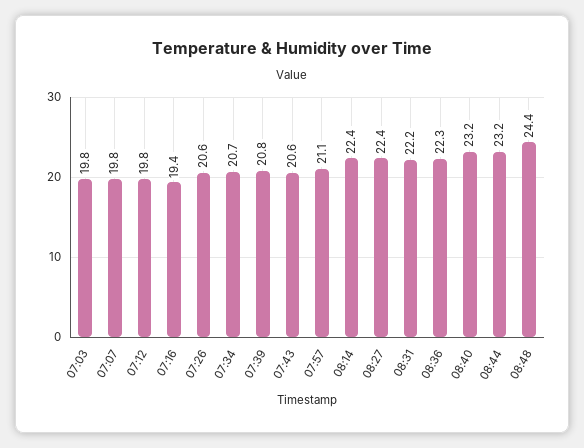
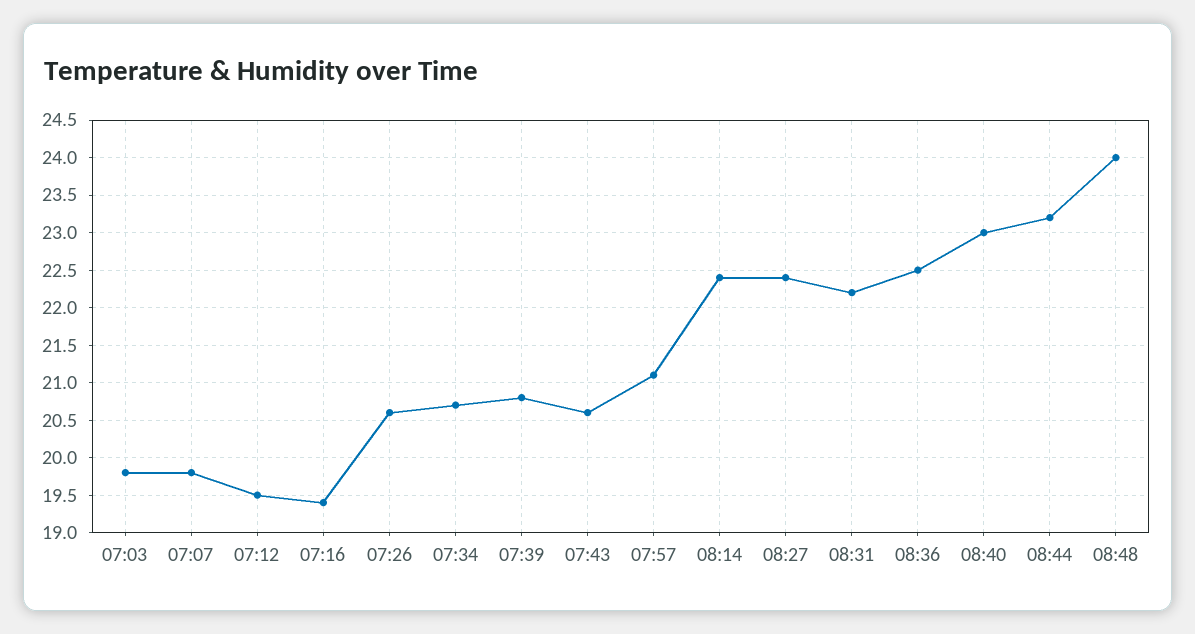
  {
    "07:03": 19.8,
    "07:07": 19.8,
-   "07:12": 19.8,
+   "07:12": 19.5,
    "07:16": 19.4,
    "07:26": 20.6,
    "07:34": 20.7,
    "07:39": 20.8,
    "07:43": 20.6,
    "07:57": 21.1,
    "08:14": 22.4,
    "08:27": 22.4,
    "08:31": 22.2,
-   "08:36": 22.3,
+   "08:36": 22.5,
-   "08:40": 23.2,
+   "08:40": 23,
    "08:44": 23.2,
-   "08:48": 24.4
+   "08:48": 24
  }

